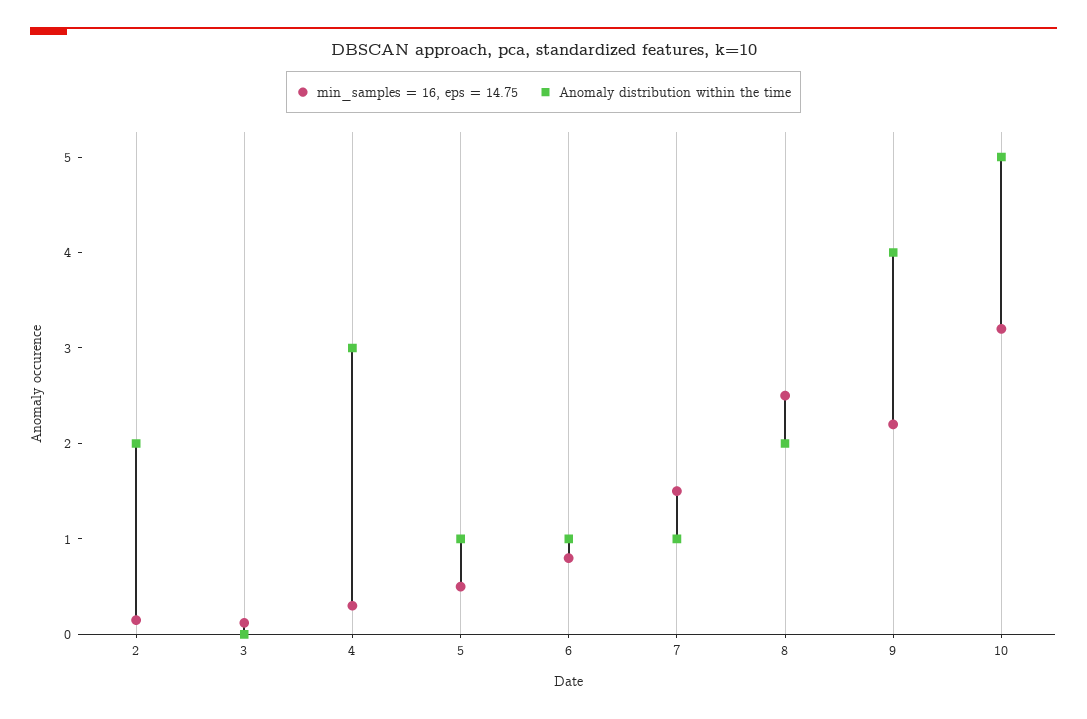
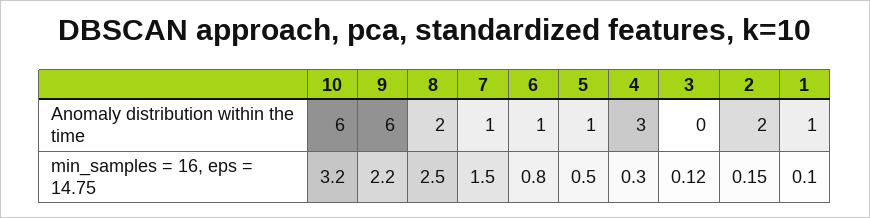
  {
    "min_samples = 16, eps = 14.75": {
      "2": 0.15,
      "3": 0.12,
      "4": 0.3,
      "5": 0.5,
      "6": 0.8,
      "7": 1.5,
      "8": 2.5,
      "9": 2.2,
-     "10": 3.2
+     "10": 3.2,
+     "1": 0.1
    },
    "Anomaly distribution within the time": {
      "2": 2,
      "3": 0,
      "4": 3,
      "5": 1,
      "6": 1,
      "7": 1,
      "8": 2,
-     "9": 4,
+     "9": 6,
-     "10": 5
+     "10": 6,
+     "1": 1
    }
  }

